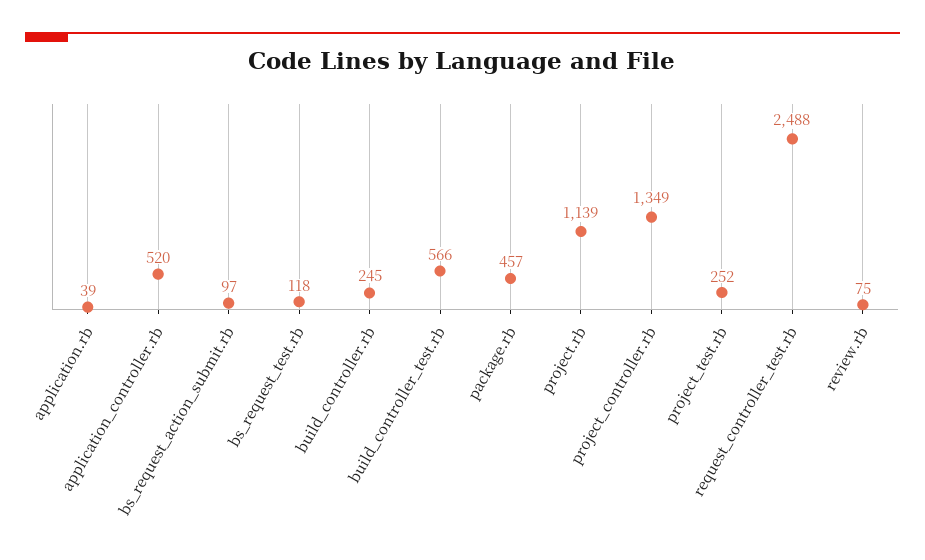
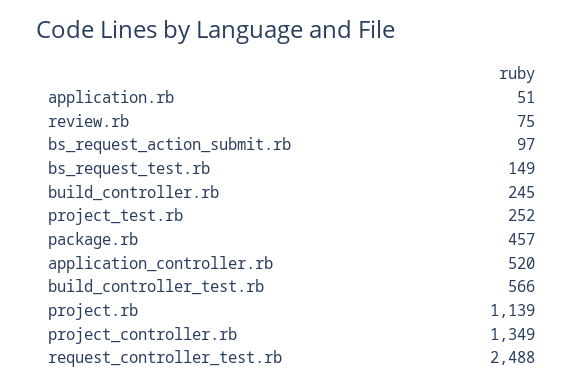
  {
-   "application.rb": 39,
+   "application.rb": 51,
    "application_controller.rb": 520,
    "bs_request_action_submit.rb": 97,
-   "bs_request_test.rb": 118,
+   "bs_request_test.rb": 149,
    "build_controller.rb": 245,
    "build_controller_test.rb": 566,
    "package.rb": 457,
    "project.rb": 1139,
    "project_controller.rb": 1349,
    "project_test.rb": 252,
    "request_controller_test.rb": 2488,
    "review.rb": 75
  }

